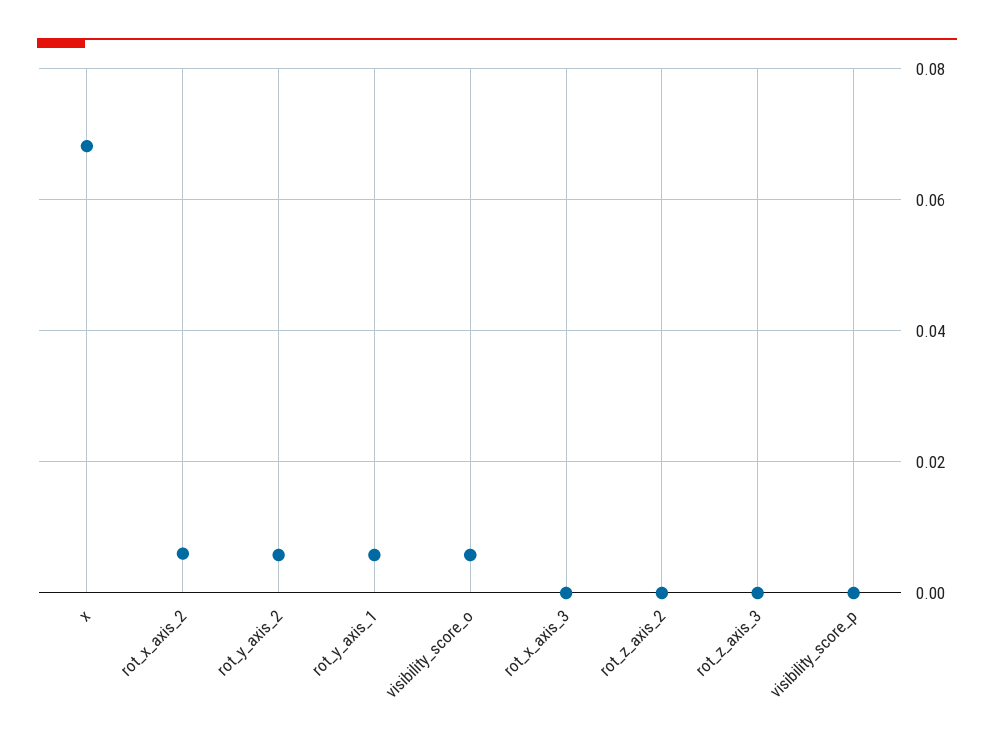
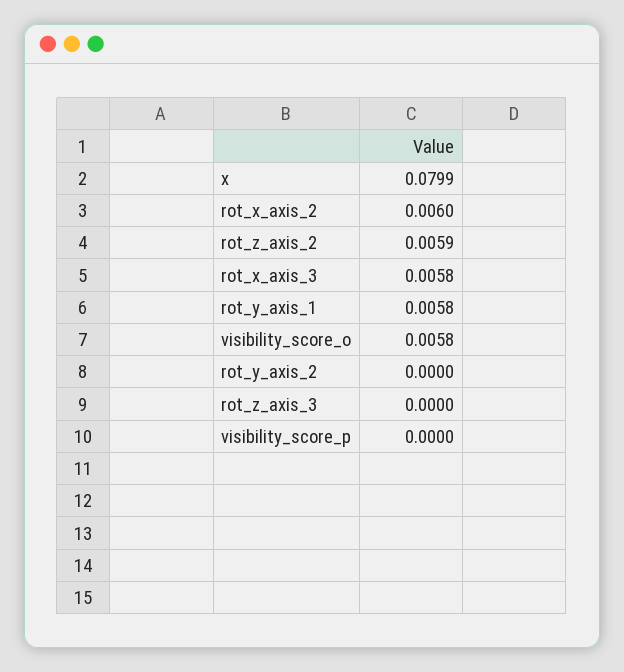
  {
-   "x": 0.068,
+   "x": 0.0799,
    "rot_x_axis_2": 0.006,
-   "rot_y_axis_2": 0.006,
+   "rot_y_axis_2": 0,
    "rot_y_axis_1": 0.0058,
    "visibility_score_o": 0.0058,
-   "rot_x_axis_3": 0,
+   "rot_x_axis_3": 0.0058,
-   "rot_z_axis_2": 0,
+   "rot_z_axis_2": 0.0059,
    "rot_z_axis_3": 0,
    "visibility_score_p": 0
  }

